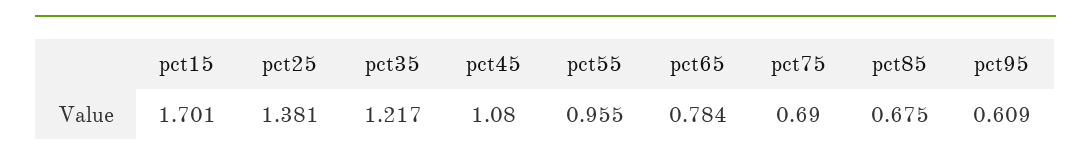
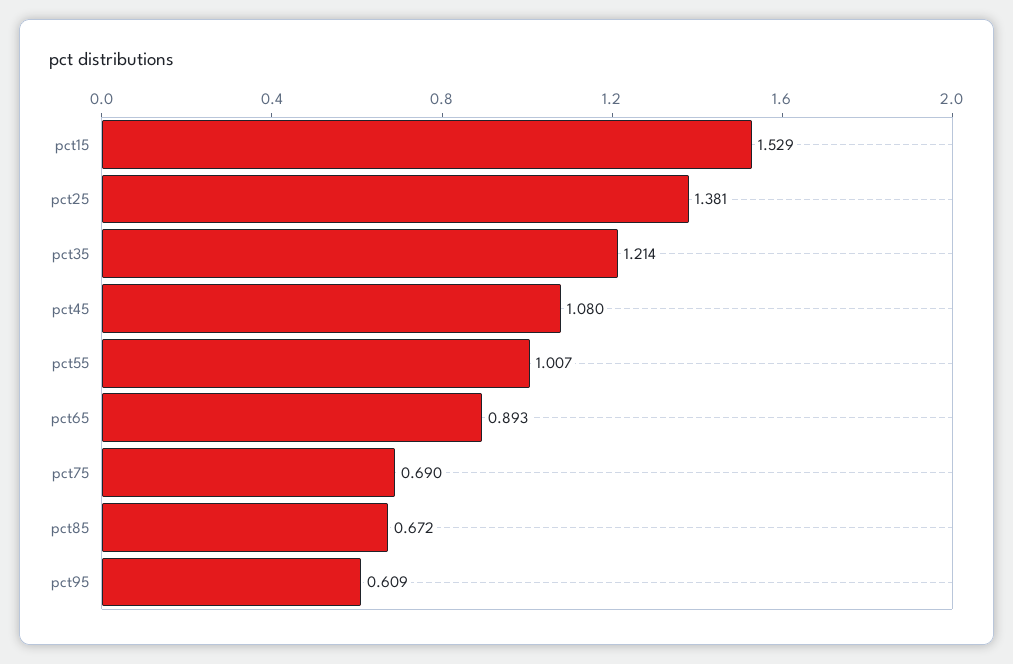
  {
-   "pct15": 1.701,
+   "pct15": 1.529,
    "pct25": 1.381,
-   "pct35": 1.217,
+   "pct35": 1.214,
    "pct45": 1.08,
-   "pct55": 0.955,
+   "pct55": 1.007,
-   "pct65": 0.784,
+   "pct65": 0.893,
    "pct75": 0.69,
-   "pct85": 0.675,
+   "pct85": 0.672,
    "pct95": 0.609
  }

